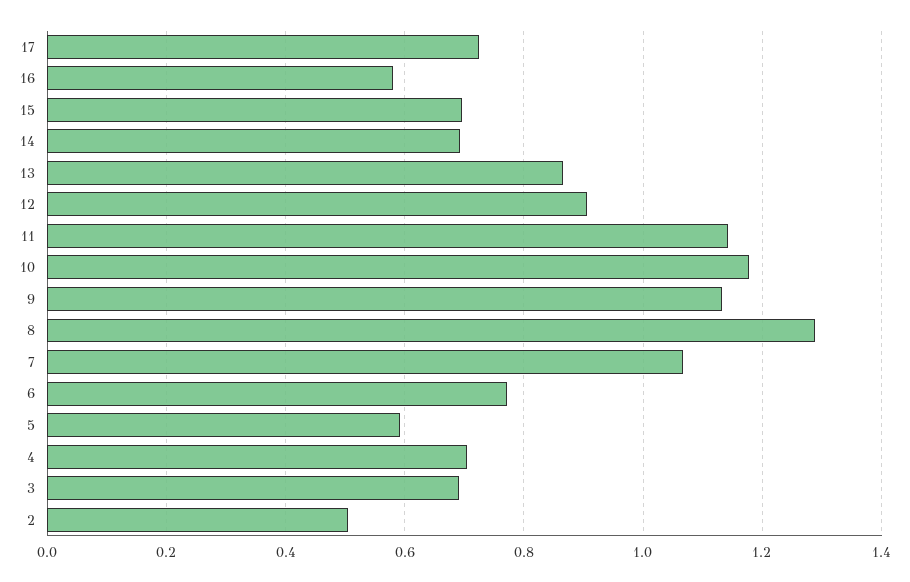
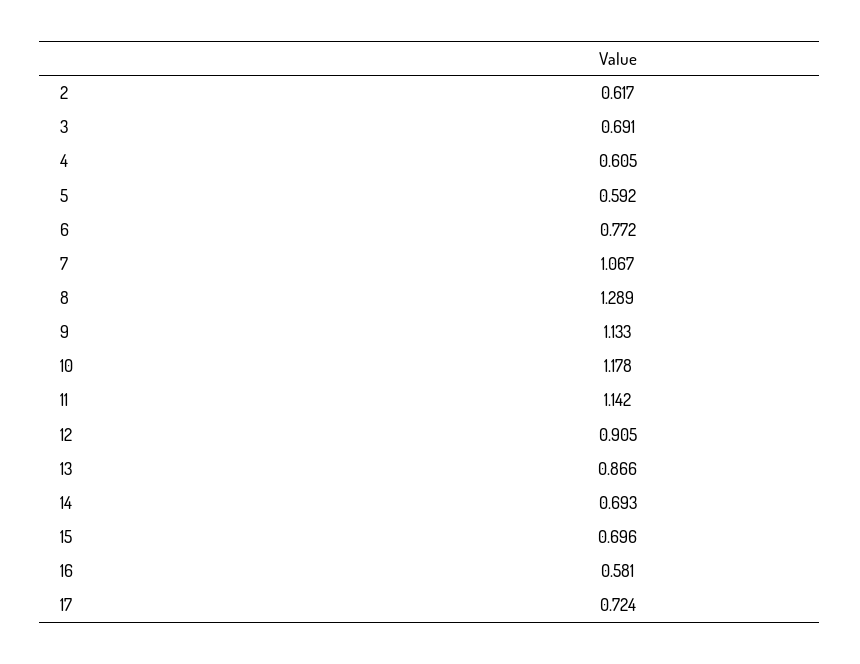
  {
    "17": 0.724,
    "16": 0.581,
    "15": 0.696,
    "14": 0.693,
    "13": 0.866,
    "12": 0.905,
    "11": 1.142,
    "10": 1.178,
    "9": 1.133,
    "8": 1.289,
    "7": 1.067,
    "6": 0.772,
    "5": 0.592,
-   "4": 0.7,
+   "4": 0.605,
    "3": 0.691,
-   "2": 0.5
+   "2": 0.617
  }

